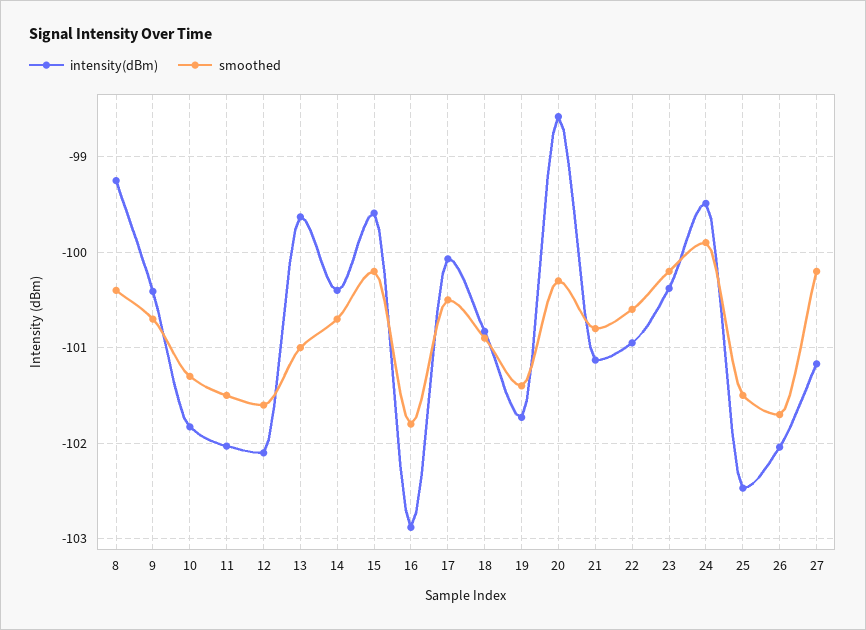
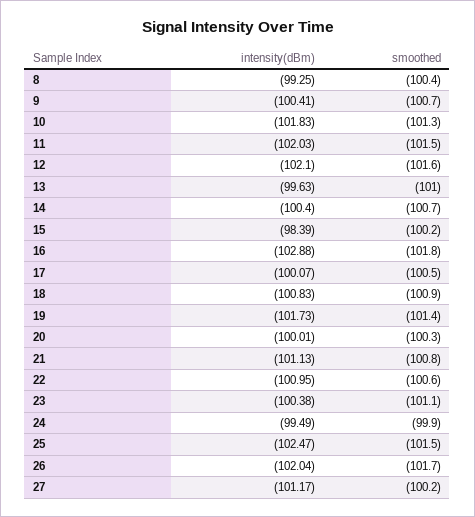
  {
    "intensity(dBm)": {
      "8": -99.25,
      "9": -100.41,
      "10": -101.83,
      "11": -102.03,
      "12": -102.1,
      "13": -99.63,
      "14": -100.4,
-     "15": -99.6,
+     "15": -98.39,
      "16": -102.88,
      "17": -100.07,
      "18": -100.83,
      "19": -101.73,
-     "20": -98.6,
+     "20": -100.01,
      "21": -101.13,
      "22": -100.95,
      "23": -100.38,
      "24": -99.49,
      "25": -102.47,
      "26": -102.04,
      "27": -101.17
    },
    "smoothed": {
      "8": -100.4,
      "9": -100.7,
      "10": -101.3,
      "11": -101.5,
      "12": -101.6,
      "13": -101,
      "14": -100.7,
      "15": -100.2,
      "16": -101.8,
      "17": -100.5,
      "18": -100.9,
      "19": -101.4,
      "20": -100.3,
      "21": -100.8,
      "22": -100.6,
-     "23": -100.2,
+     "23": -101.1,
      "24": -99.9,
      "25": -101.5,
      "26": -101.7,
      "27": -100.2
    }
  }

